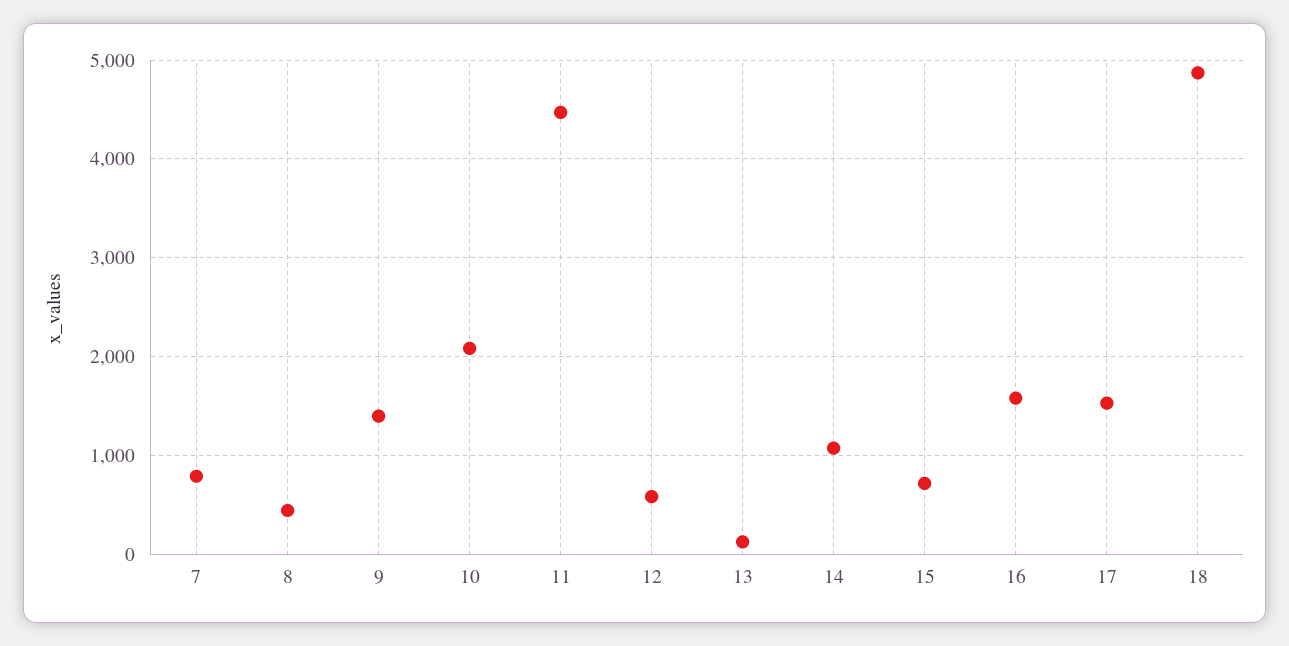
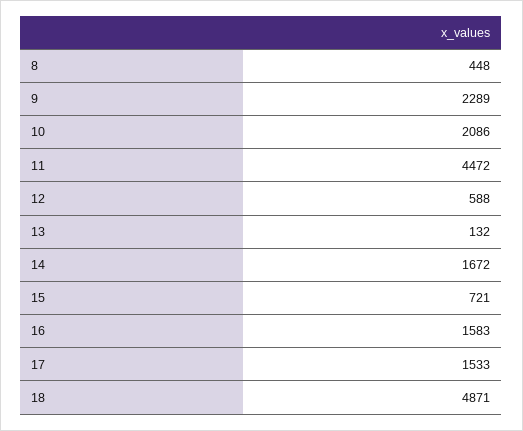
  {
-   "7": 800,
    "8": 448,
-   "9": 1400,
+   "9": 2289,
    "10": 2086,
    "11": 4472,
    "12": 588,
    "13": 132,
-   "14": 1100,
+   "14": 1672,
    "15": 721,
    "16": 1583,
    "17": 1533,
    "18": 4871
  }

